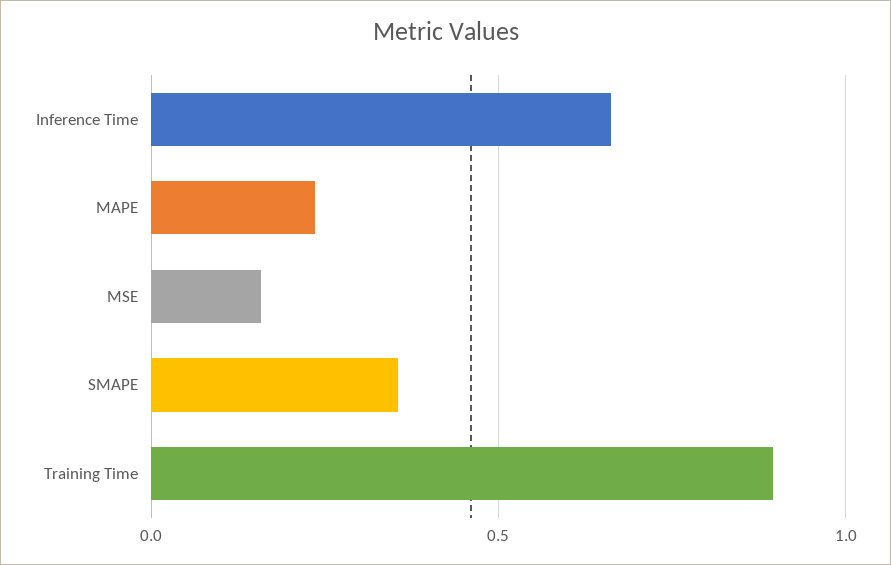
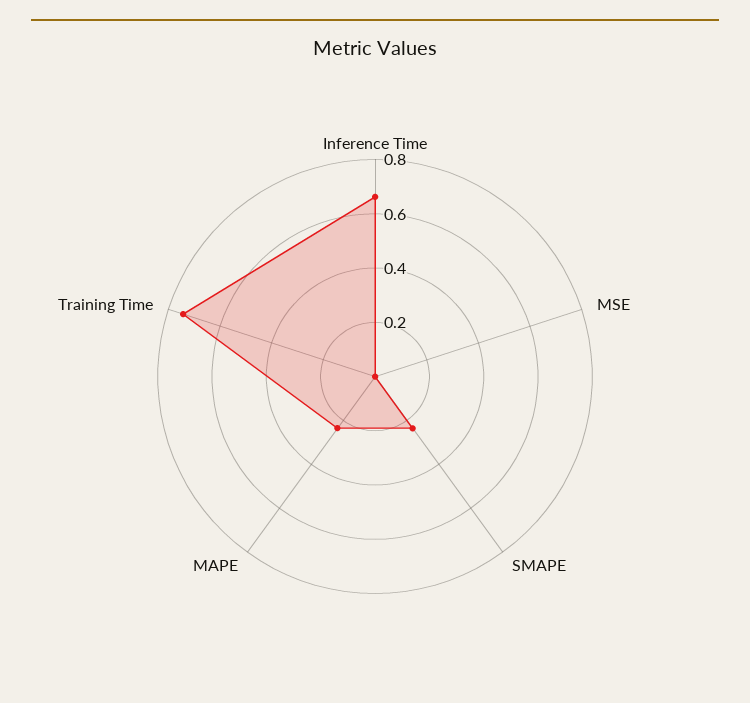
  {
    "Inference Time": 0.65,
    "MAPE": 0.25,
-   "MSE": 0.15,
+   "MSE": 0,
-   "SMAPE": 0.35,
+   "SMAPE": 0.25,
-   "Training Time": 0.9
+   "Training Time": 0.75
  }

